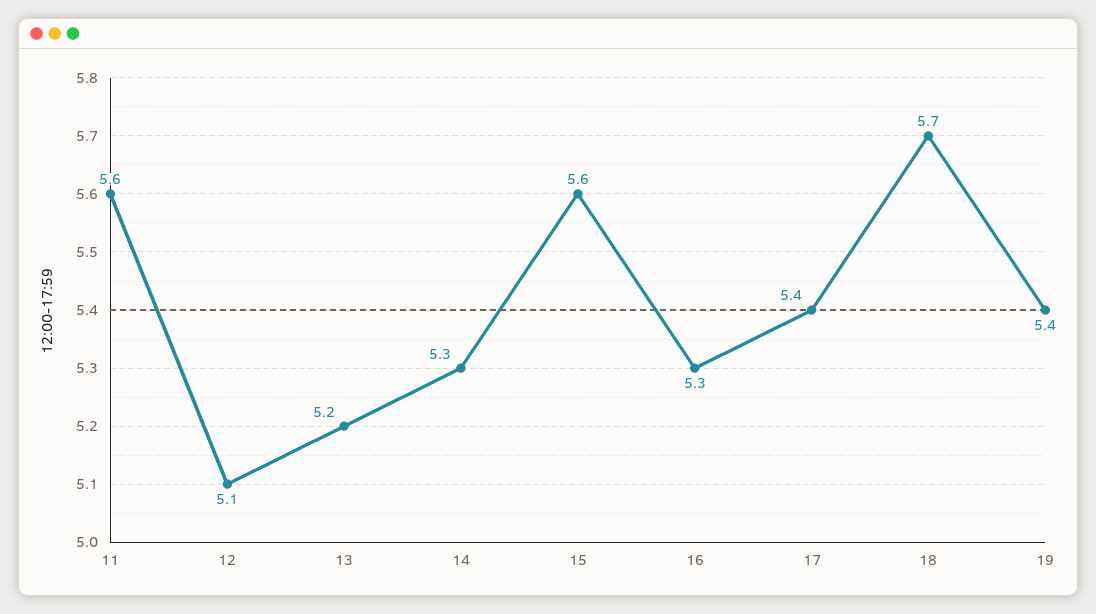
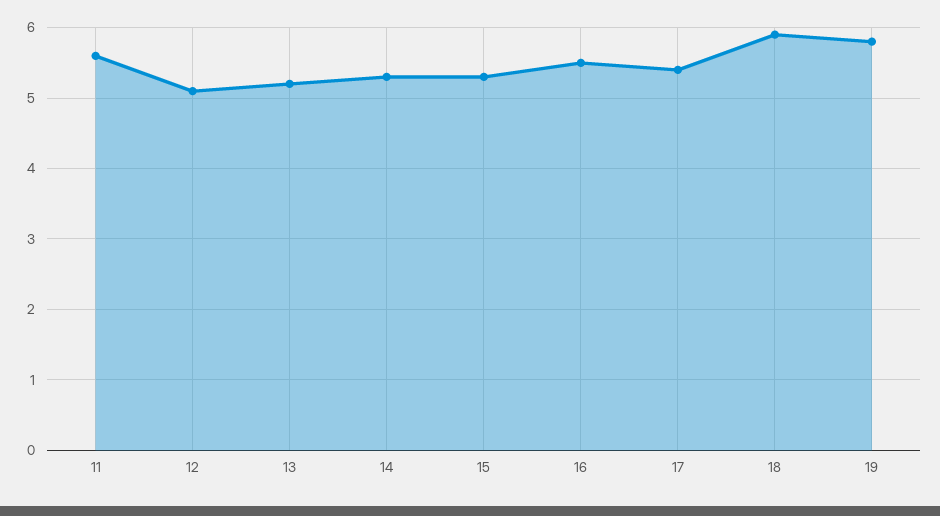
  {
    "11": 5.6,
    "12": 5.1,
    "13": 5.2,
    "14": 5.3,
-   "15": 5.6,
+   "15": 5.3,
-   "16": 5.3,
+   "16": 5.5,
    "17": 5.4,
-   "18": 5.7,
+   "18": 5.9,
-   "19": 5.4
+   "19": 5.8
  }

